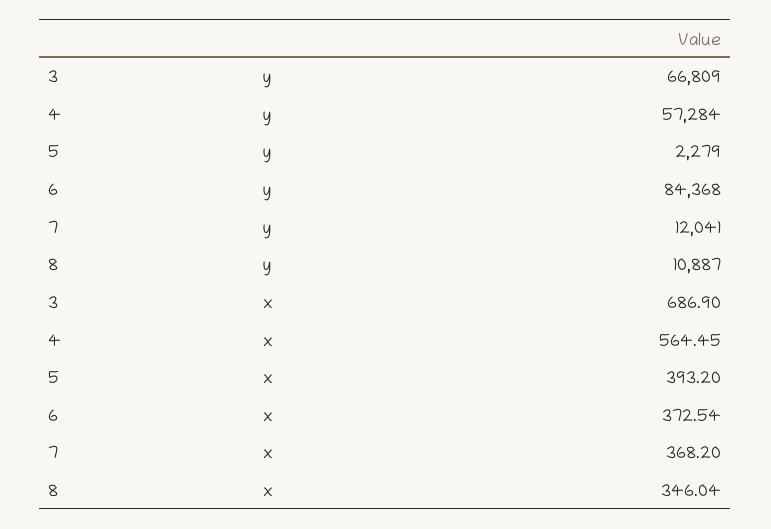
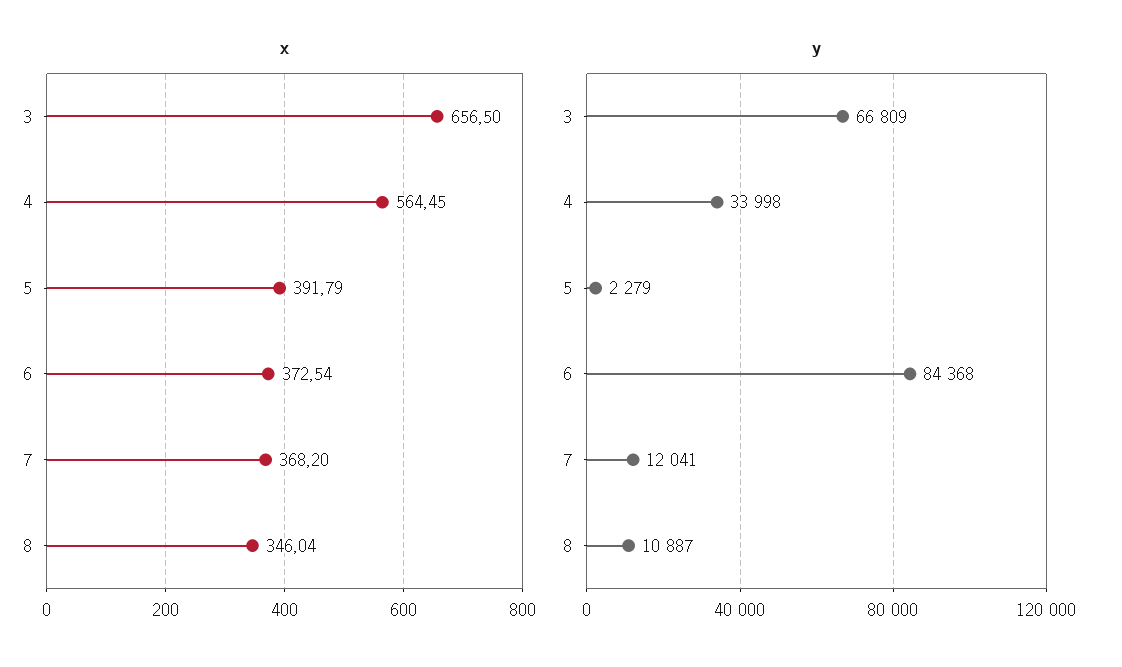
  {
    "y": {
      "3": 66809,
-     "4": 57284,
+     "4": 33998,
      "5": 2279,
      "6": 84368,
      "7": 12041,
      "8": 10887
    },
    "x": {
-     "3": 686.9,
+     "3": 656.5,
      "4": 564.45,
-     "5": 393.2,
+     "5": 391.79,
      "6": 372.54,
      "7": 368.2,
      "8": 346.04
    }
  }

